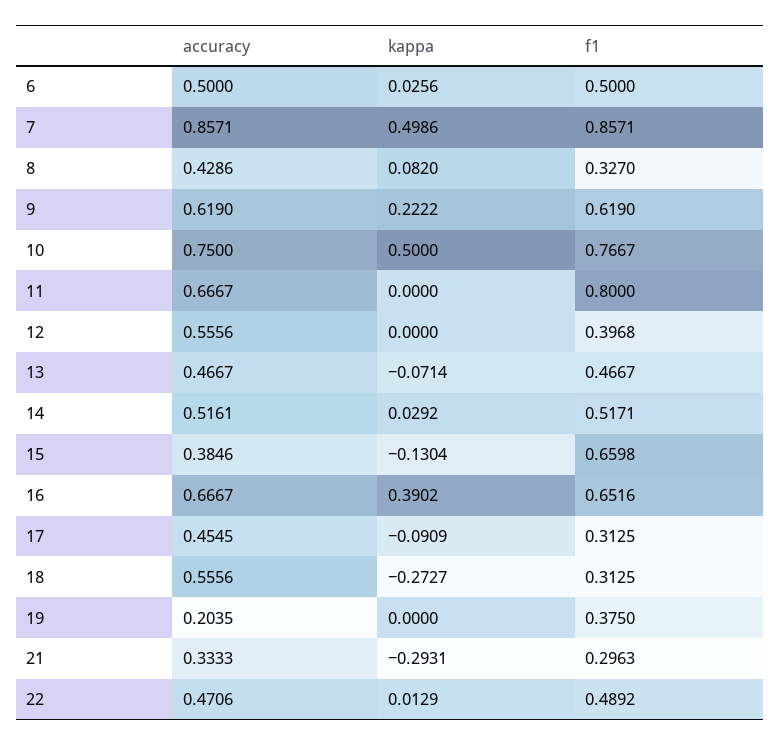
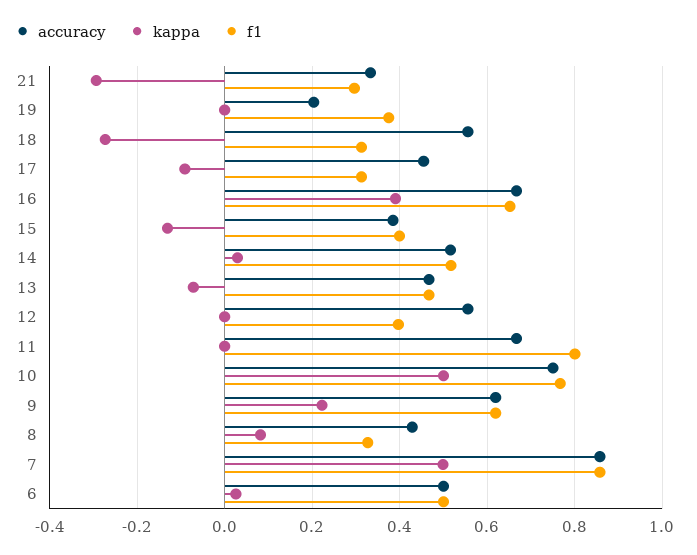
  {
    "accuracy": {
      "6": 0.5,
      "7": 0.8571,
      "8": 0.4286,
      "9": 0.619,
      "10": 0.75,
      "11": 0.6667,
      "12": 0.5556,
      "13": 0.4667,
      "14": 0.5161,
      "15": 0.3846,
      "16": 0.6667,
      "17": 0.4545,
      "18": 0.5556,
      "19": 0.2035,
-     "21": 0.3333,
+     "21": 0.3333
-     "22": 0.4706
    },
    "kappa": {
      "6": 0.0256,
      "7": 0.4986,
      "8": 0.082,
      "9": 0.2222,
      "10": 0.5,
      "11": 0,
      "12": 0,
      "13": -0.0714,
      "14": 0.0292,
      "15": -0.1304,
      "16": 0.3902,
      "17": -0.0909,
      "18": -0.2727,
      "19": 0,
-     "21": -0.2931,
+     "21": -0.2931
-     "22": 0.0129
    },
    "f1": {
      "6": 0.5,
      "7": 0.8571,
      "8": 0.327,
      "9": 0.619,
      "10": 0.7667,
      "11": 0.8,
      "12": 0.3968,
      "13": 0.4667,
      "14": 0.5171,
-     "15": 0.6598,
+     "15": 0.4,
      "16": 0.6516,
      "17": 0.3125,
      "18": 0.3125,
      "19": 0.375,
-     "21": 0.2963,
+     "21": 0.2963
-     "22": 0.4892
    }
  }

